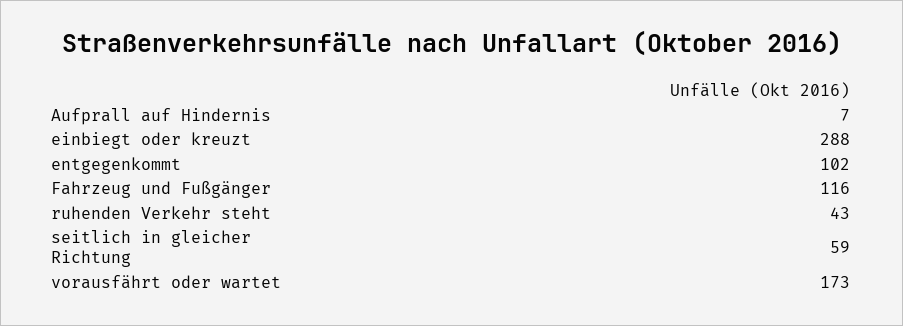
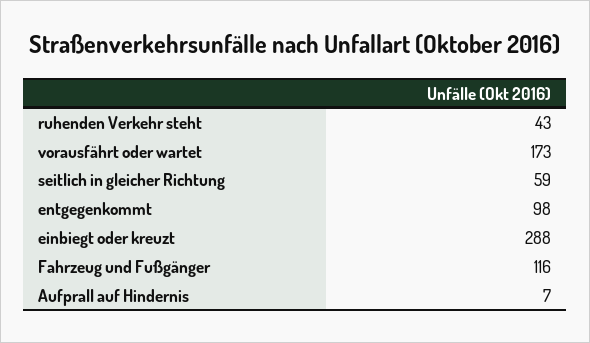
  {
    "Aufprall auf Hindernis": 7,
    "einbiegt oder kreuzt": 288,
-   "entgegenkommt": 102,
+   "entgegenkommt": 98,
    "Fahrzeug und Fußgänger": 116,
    "ruhenden Verkehr steht": 43,
    "seitlich in gleicher Richtung": 59,
    "vorausfährt oder wartet": 173
  }

